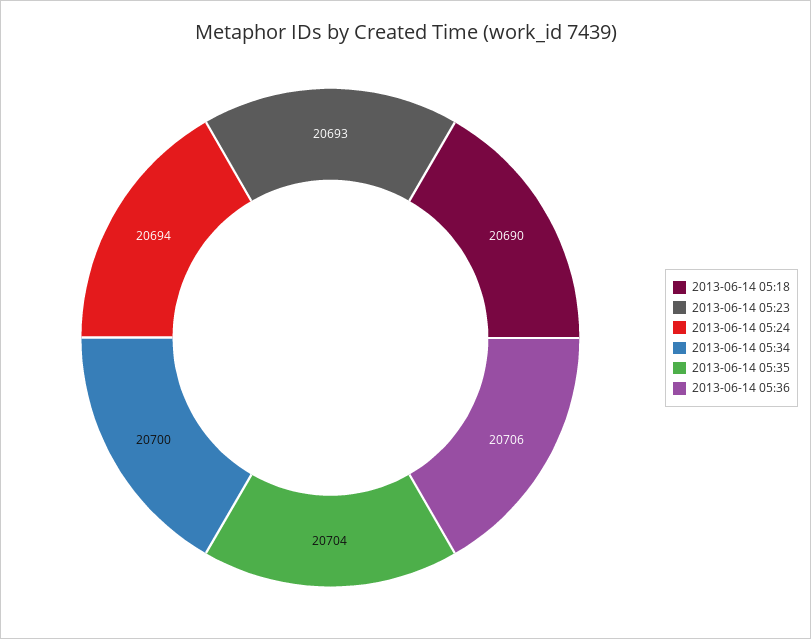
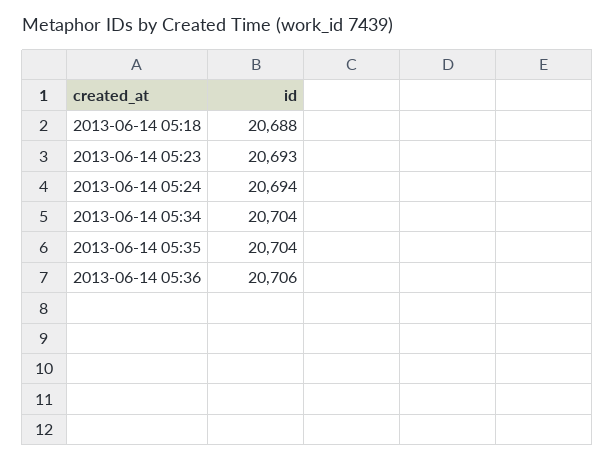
  {
-   "2013-06-14 05:18": 20690,
+   "2013-06-14 05:18": 20688,
    "2013-06-14 05:23": 20693,
    "2013-06-14 05:24": 20694,
-   "2013-06-14 05:34": 20700,
+   "2013-06-14 05:34": 20704,
    "2013-06-14 05:35": 20704,
    "2013-06-14 05:36": 20706
  }

